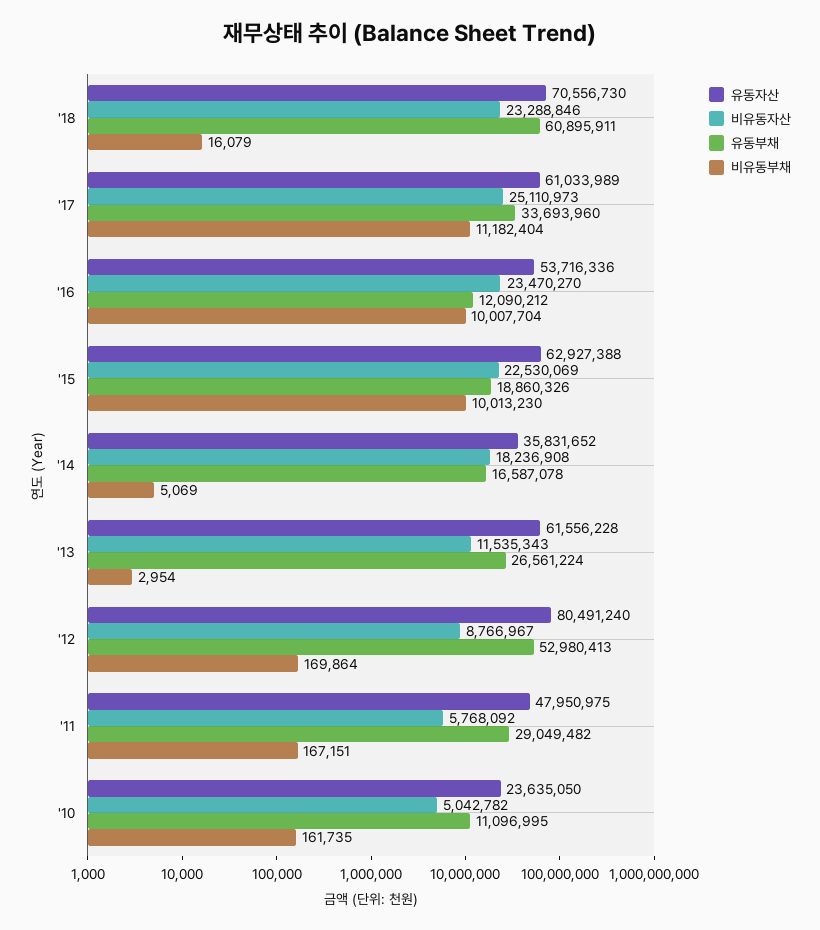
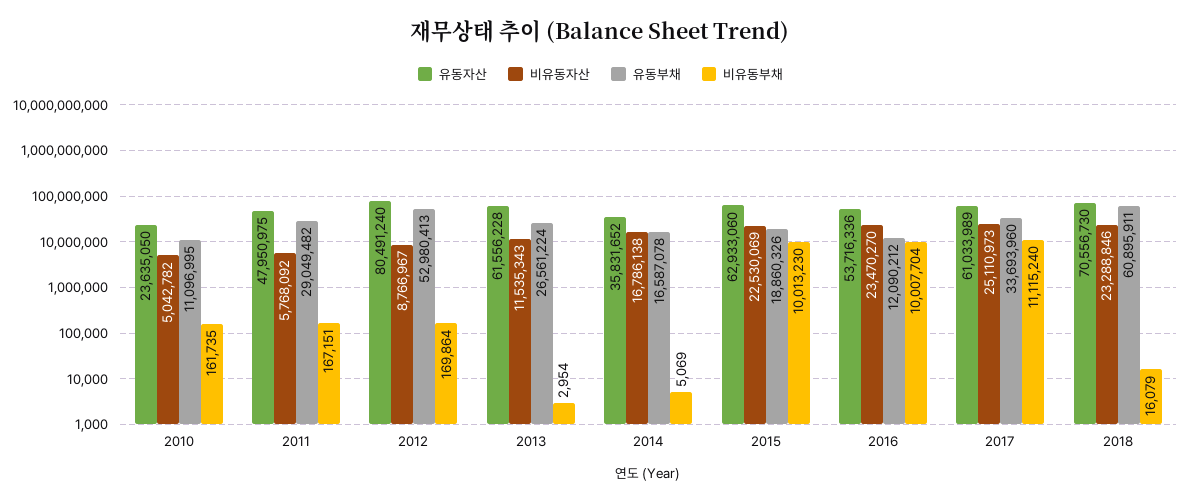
  {
    "유동자산": {
      "'18": 70556730,
      "'17": 61033989,
      "'16": 53716336,
-     "'15": 62927388,
+     "'15": 62933060,
      "'14": 35831652,
      "'13": 61556228,
      "'12": 80491240,
      "'11": 47950975,
      "'10": 23635050
    },
    "비유동자산": {
      "'18": 23288846,
      "'17": 25110973,
      "'16": 23470270,
      "'15": 22530069,
-     "'14": 18236908,
+     "'14": 16786138,
      "'13": 11535343,
      "'12": 8766967,
      "'11": 5768092,
      "'10": 5042782
    },
    "유동부채": {
      "'18": 60895911,
      "'17": 33693960,
      "'16": 12090212,
      "'15": 18860326,
      "'14": 16587078,
      "'13": 26561224,
      "'12": 52980413,
      "'11": 29049482,
      "'10": 11096995
    },
    "비유동부채": {
      "'18": 16079,
-     "'17": 11182404,
+     "'17": 11115240,
      "'16": 10007704,
      "'15": 10013230,
      "'14": 5069,
      "'13": 2954,
      "'12": 169864,
      "'11": 167151,
      "'10": 161735
    }
  }

